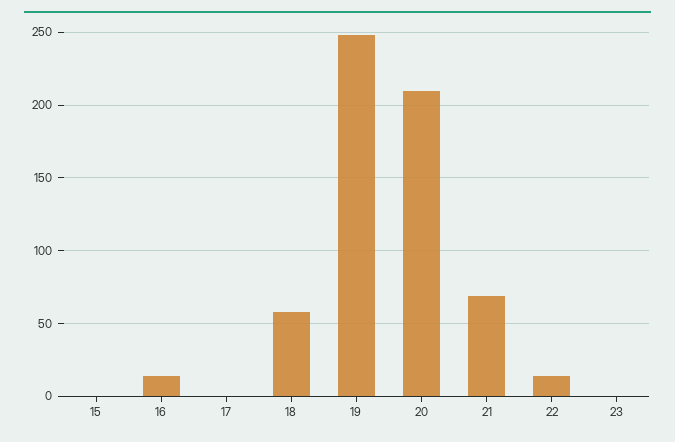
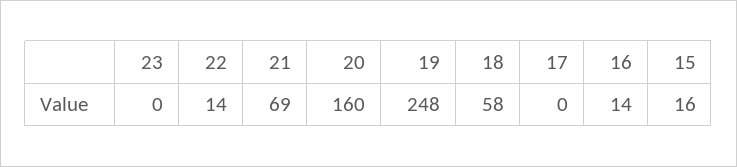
  {
-   "15": 0,
+   "15": 16,
    "16": 14,
    "17": 0,
    "18": 58,
    "19": 248,
-   "20": 210,
+   "20": 160,
    "21": 69,
    "22": 14,
    "23": 0
  }

